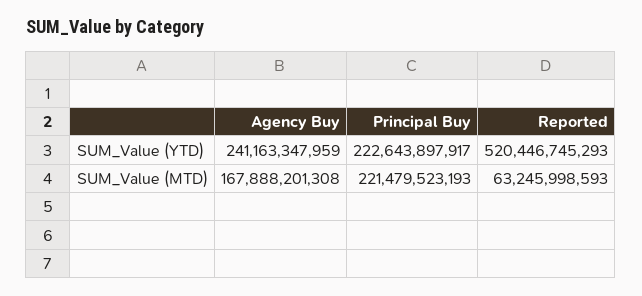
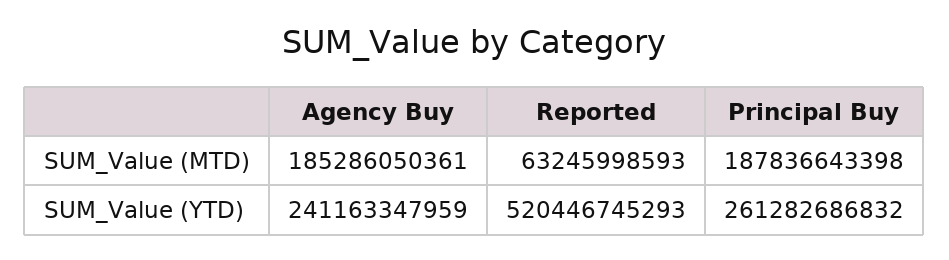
  {
    "Agency Buy": {
      "SUM_Value (YTD)": 241163347959,
-     "SUM_Value (MTD)": 167888201308
+     "SUM_Value (MTD)": 185286050361
    },
    "Principal Buy": {
-     "SUM_Value (YTD)": 222643897917,
+     "SUM_Value (YTD)": 261282686832,
-     "SUM_Value (MTD)": 221479523193
+     "SUM_Value (MTD)": 187836643398
    },
    "Reported": {
      "SUM_Value (YTD)": 520446745293,
      "SUM_Value (MTD)": 63245998593
    }
  }

